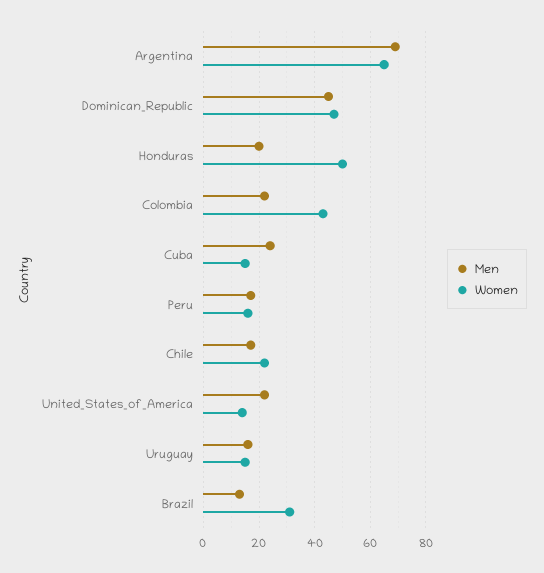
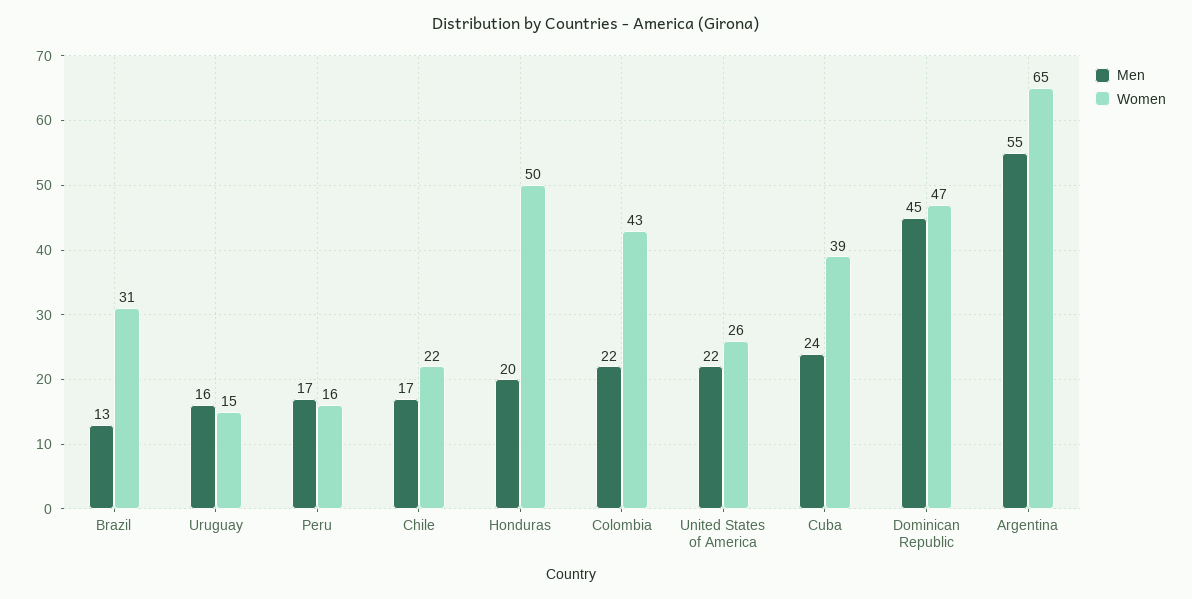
  {
    "Men": {
-     "Argentina": 70,
+     "Argentina": 55,
      "Dominican_Republic": 45,
      "Honduras": 20,
      "Colombia": 22,
      "Cuba": 24,
      "Peru": 17,
      "Chile": 17,
      "United_States_of_America": 22,
      "Uruguay": 16,
      "Brazil": 13
    },
    "Women": {
      "Argentina": 65,
      "Dominican_Republic": 47,
      "Honduras": 50,
      "Colombia": 43,
-     "Cuba": 15,
+     "Cuba": 39,
      "Peru": 16,
      "Chile": 22,
-     "United_States_of_America": 15,
+     "United_States_of_America": 26,
      "Uruguay": 15,
      "Brazil": 31
    }
  }

